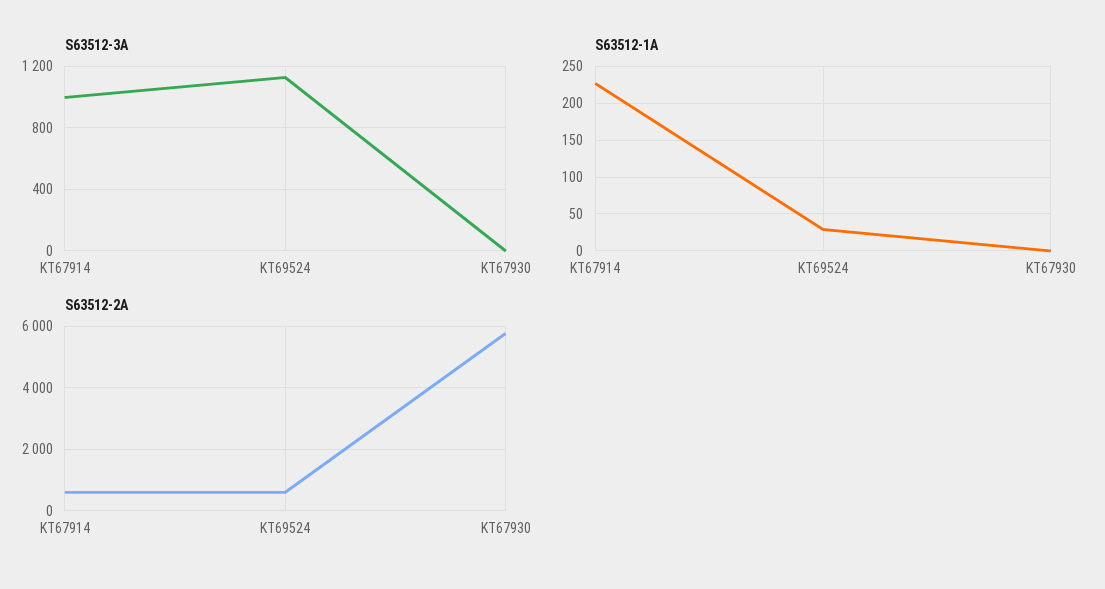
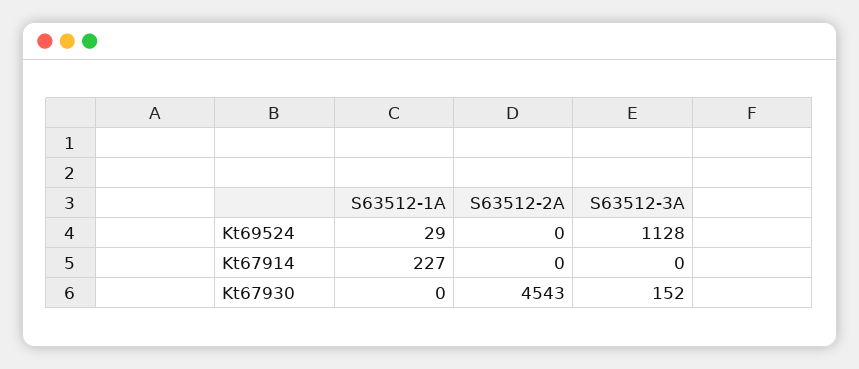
  {
    "S63512-3A": {
-     "KT67914": 1000,
+     "KT67914": 0,
      "KT69524": 1128,
-     "KT67930": 0
+     "KT67930": 152
    },
    "S63512-1A": {
      "KT67914": 227,
      "KT69524": 29,
      "KT67930": 0
    },
    "S63512-2A": {
-     "KT67914": 600,
+     "KT67914": 0,
-     "KT69524": 600,
+     "KT69524": 0,
-     "KT67930": 5800
+     "KT67930": 4543
    }
  }

